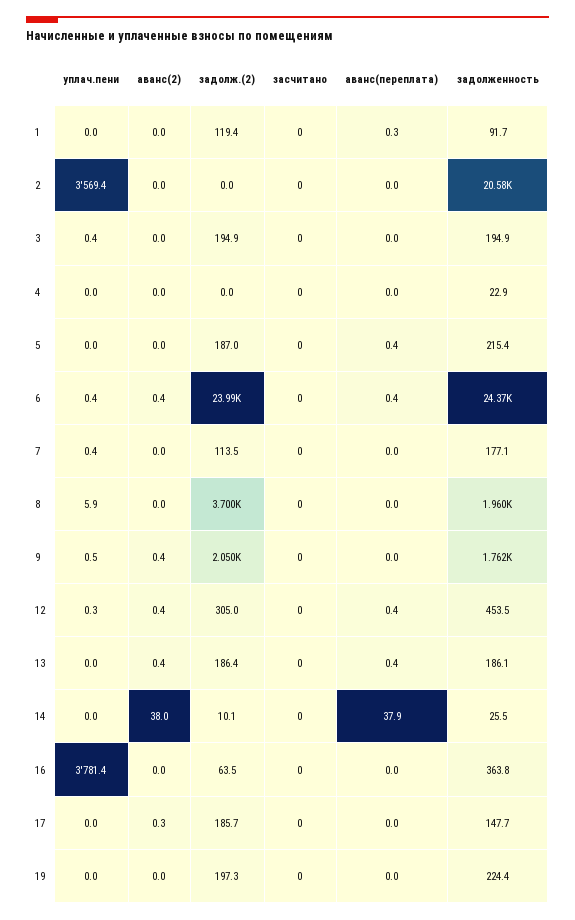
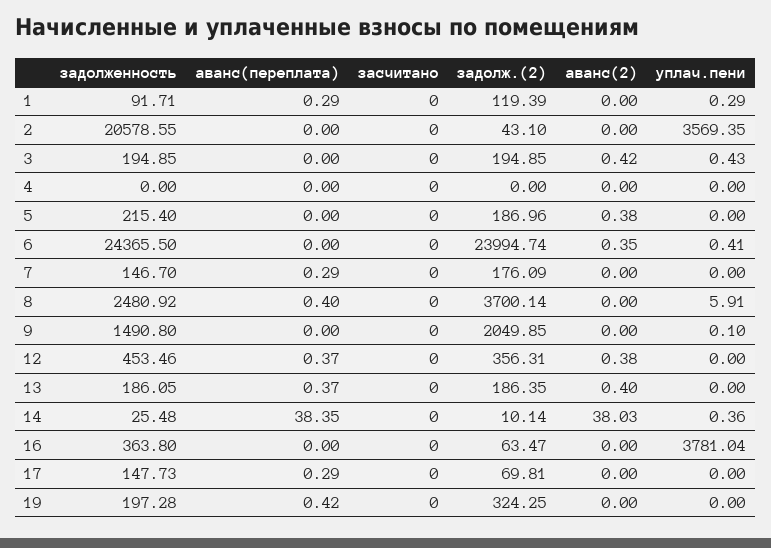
  {
    "уплач.пени": {
-     "1": 0,
+     "1": 0.29,
      "2": 3569.35,
      "3": 0.43,
      "4": 0,
      "5": 0,
      "6": 0.41,
-     "7": 0.4,
+     "7": 0,
      "8": 5.91,
-     "9": 0.5,
+     "9": 0.1,
-     "12": 0.3,
+     "12": 0,
      "13": 0,
-     "14": 0,
+     "14": 0.36,
-     "16": 3781.4,
+     "16": 3781.04,
      "17": 0,
      "19": 0
    },
    "аванс(2)": {
      "1": 0,
      "2": 0,
-     "3": 0,
+     "3": 0.42,
      "4": 0,
-     "5": 0,
+     "5": 0.38,
      "6": 0.35,
      "7": 0,
      "8": 0,
-     "9": 0.4,
+     "9": 0,
      "12": 0.38,
      "13": 0.4,
      "14": 38.03,
      "16": 0,
-     "17": 0.3,
+     "17": 0,
      "19": 0
    },
    "задолж.(2)": {
      "1": 119.39,
-     "2": 0,
+     "2": 43.1,
      "3": 194.85,
      "4": 0,
      "5": 186.96,
      "6": 23994.74,
-     "7": 113.5,
+     "7": 176.09,
      "8": 3700.14,
      "9": 2049.85,
-     "12": 305,
+     "12": 356.31,
      "13": 186.35,
      "14": 10.14,
      "16": 63.47,
-     "17": 185.7,
+     "17": 69.81,
-     "19": 197.3
+     "19": 324.25
    },
    "засчитано": {
      "1": 0,
      "2": 0,
      "3": 0,
      "4": 0,
      "5": 0,
      "6": 0,
      "7": 0,
      "8": 0,
      "9": 0,
      "12": 0,
      "13": 0,
      "14": 0,
      "16": 0,
      "17": 0,
      "19": 0
    },
    "аванс(переплата)": {
      "1": 0.29,
      "2": 0,
      "3": 0,
      "4": 0,
-     "5": 0.4,
+     "5": 0,
-     "6": 0.4,
+     "6": 0,
-     "7": 0,
+     "7": 0.29,
-     "8": 0,
+     "8": 0.4,
      "9": 0,
      "12": 0.37,
      "13": 0.37,
-     "14": 37.9,
+     "14": 38.35,
      "16": 0,
-     "17": 0,
+     "17": 0.29,
-     "19": 0
+     "19": 0.42
    },
    "задолженность": {
      "1": 91.71,
      "2": 20578.55,
      "3": 194.85,
-     "4": 22.9,
+     "4": 0,
      "5": 215.4,
      "6": 24365.5,
-     "7": 177.1,
+     "7": 146.7,
-     "8": 1960,
+     "8": 2480.92,
-     "9": 1762,
+     "9": 1490.8,
      "12": 453.46,
      "13": 186.05,
      "14": 25.48,
      "16": 363.8,
      "17": 147.73,
-     "19": 224.4
+     "19": 197.28
    }
  }

